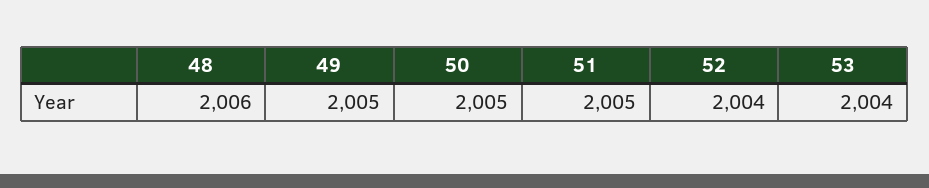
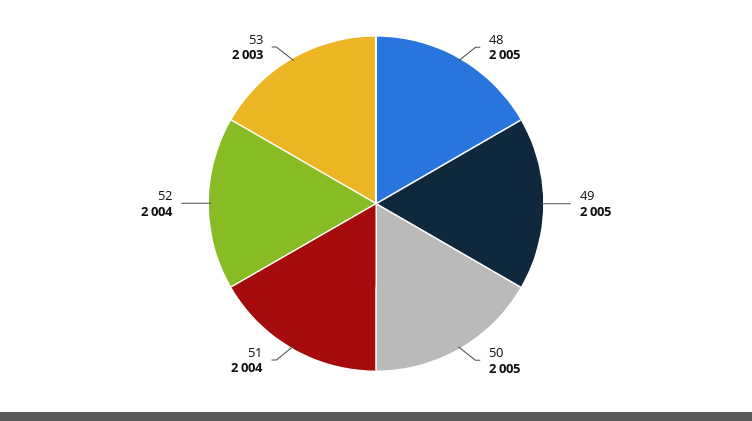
  {
-   "48": 2006,
+   "48": 2005,
    "49": 2005,
    "50": 2005,
-   "51": 2005,
+   "51": 2004,
    "52": 2004,
-   "53": 2004
+   "53": 2003
  }

